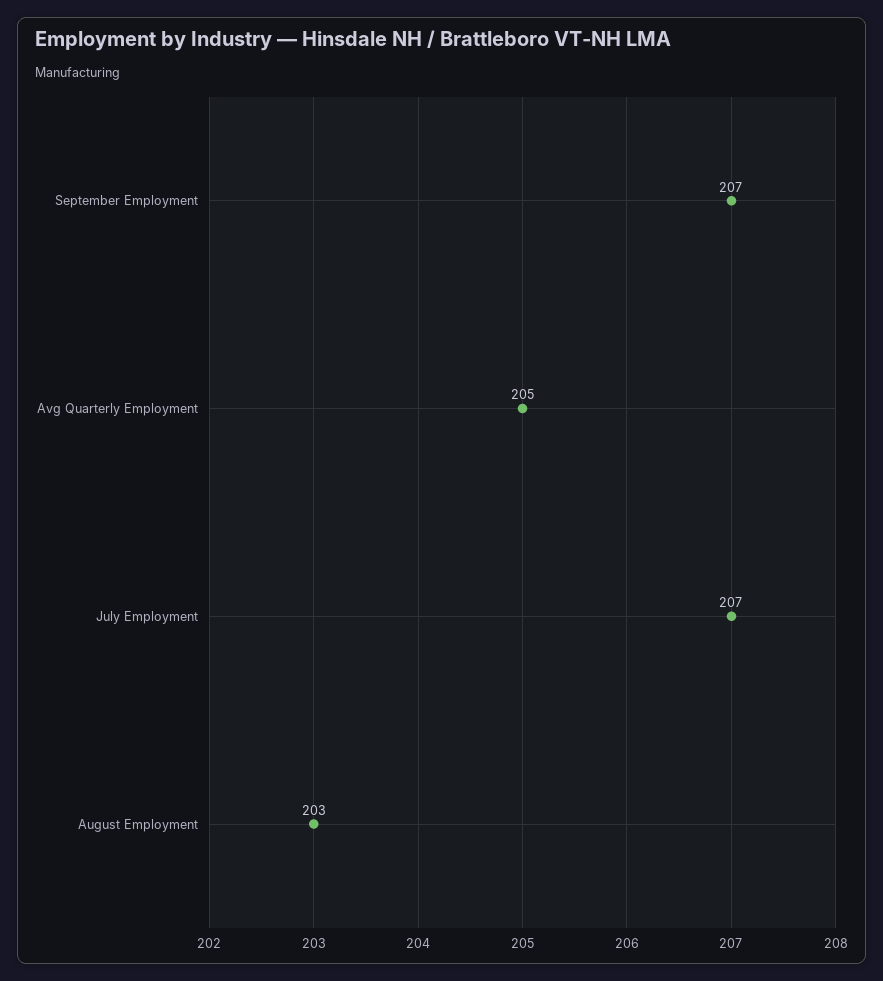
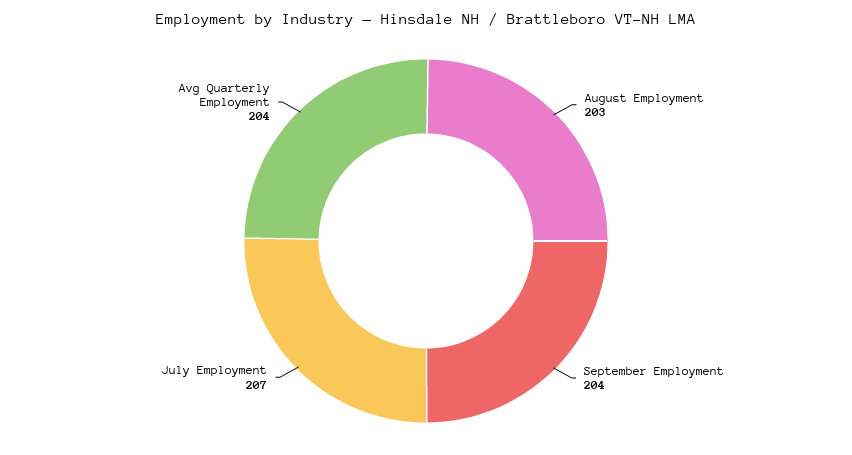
  {
-   "September Employment": 207,
+   "September Employment": 204,
-   "Avg Quarterly Employment": 205,
+   "Avg Quarterly Employment": 204,
    "July Employment": 207,
    "August Employment": 203
  }

